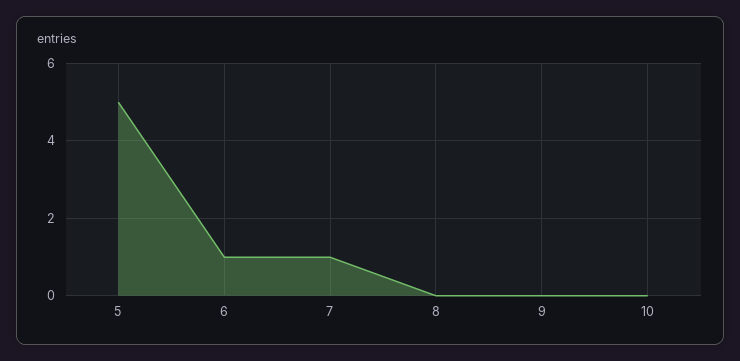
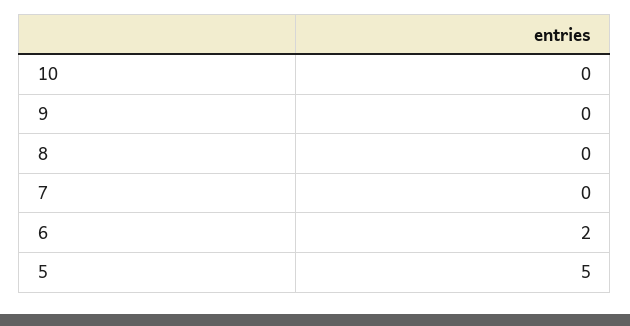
  {
    "5": 5,
-   "6": 1,
+   "6": 2,
-   "7": 1,
+   "7": 0,
    "8": 0,
    "9": 0,
    "10": 0
  }

